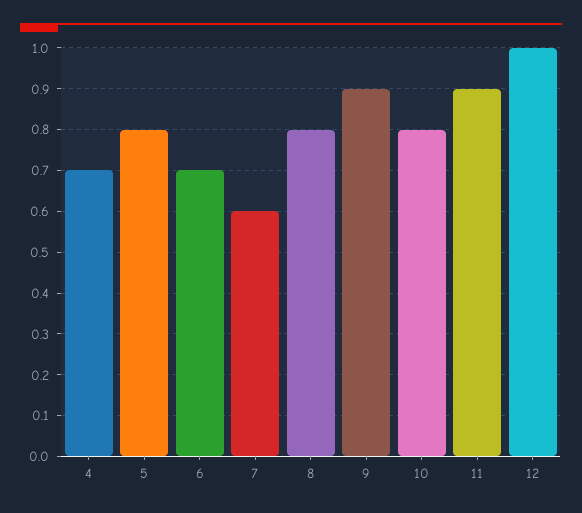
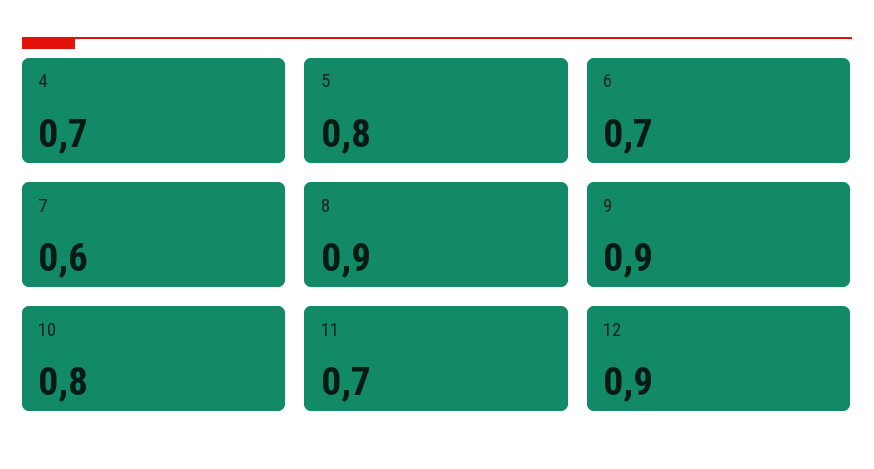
  {
    "4": 0.7,
    "5": 0.8,
    "6": 0.7,
    "7": 0.6,
-   "8": 0.8,
+   "8": 0.9,
    "9": 0.9,
    "10": 0.8,
-   "11": 0.9,
+   "11": 0.7,
-   "12": 1
+   "12": 0.9
  }

